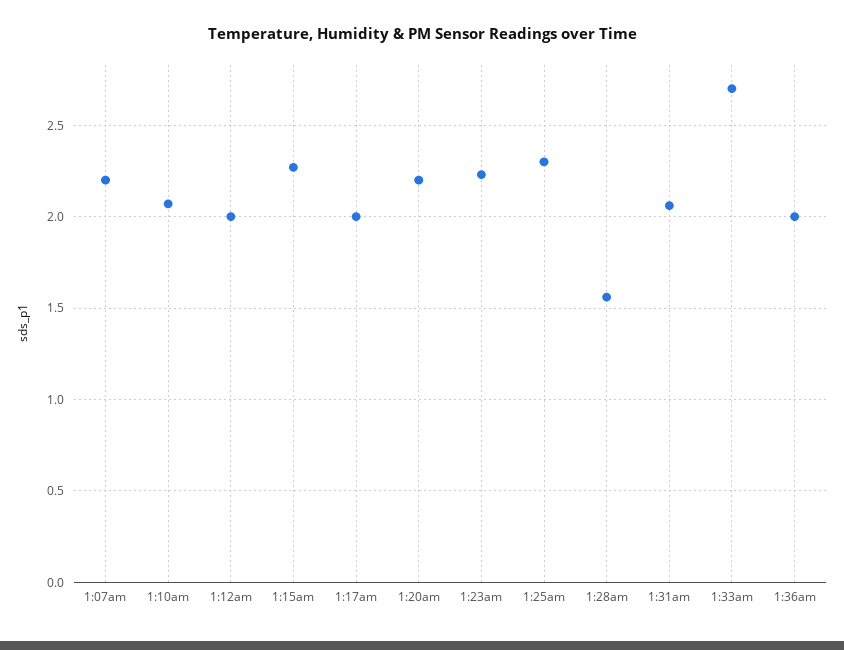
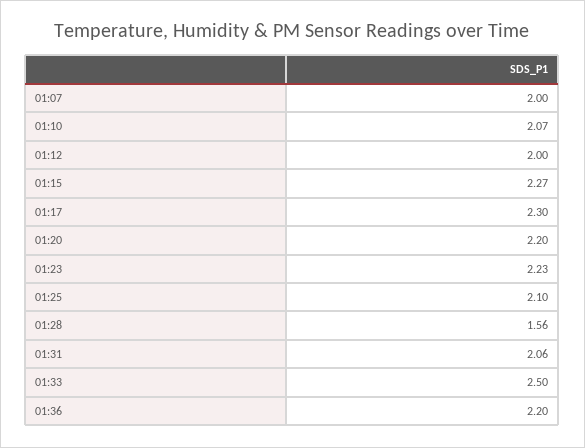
  {
-   "1:07am": 2.2,
+   "1:07am": 2,
    "1:10am": 2.07,
    "1:12am": 2,
    "1:15am": 2.27,
-   "1:17am": 2,
+   "1:17am": 2.3,
    "1:20am": 2.2,
    "1:23am": 2.23,
-   "1:25am": 2.3,
+   "1:25am": 2.1,
    "1:28am": 1.56,
    "1:31am": 2.06,
-   "1:33am": 2.7,
+   "1:33am": 2.5,
-   "1:36am": 2
+   "1:36am": 2.2
  }

